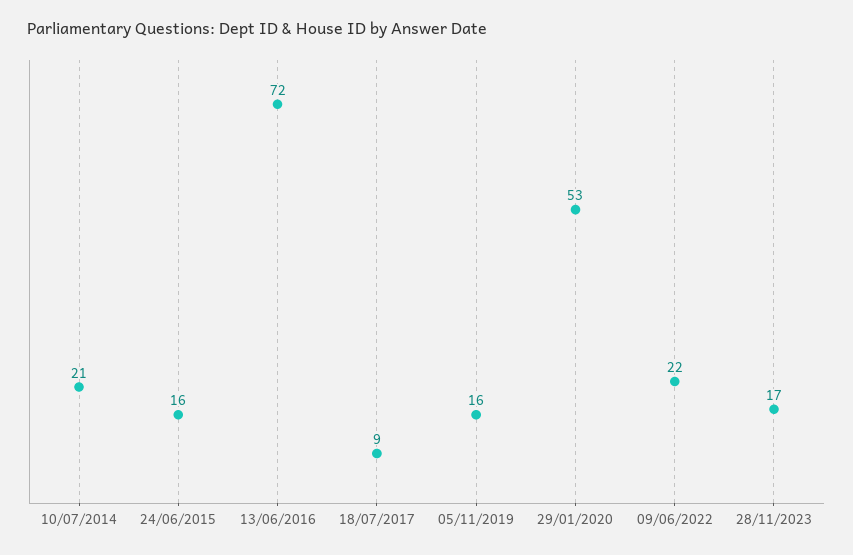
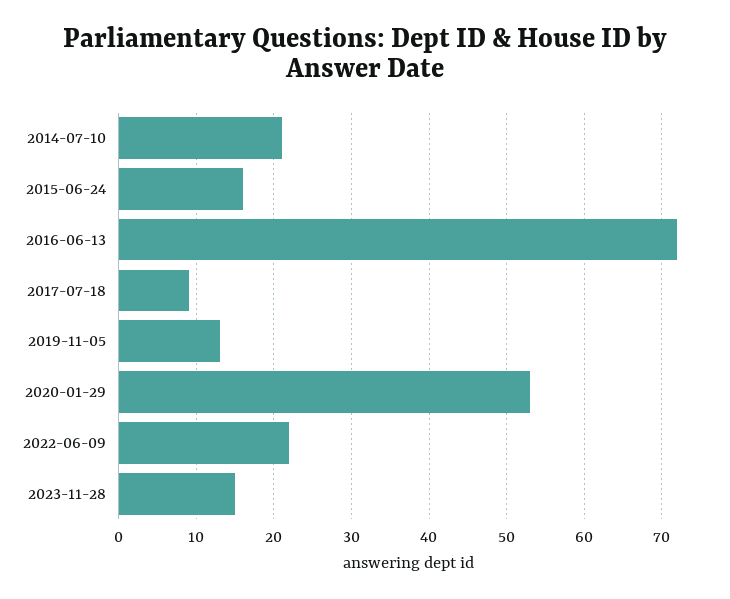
  {
    "10/07/2014": 21,
    "24/06/2015": 16,
    "13/06/2016": 72,
    "18/07/2017": 9,
-   "05/11/2019": 16,
+   "05/11/2019": 13,
    "29/01/2020": 53,
    "09/06/2022": 22,
-   "28/11/2023": 17
+   "28/11/2023": 15
  }

